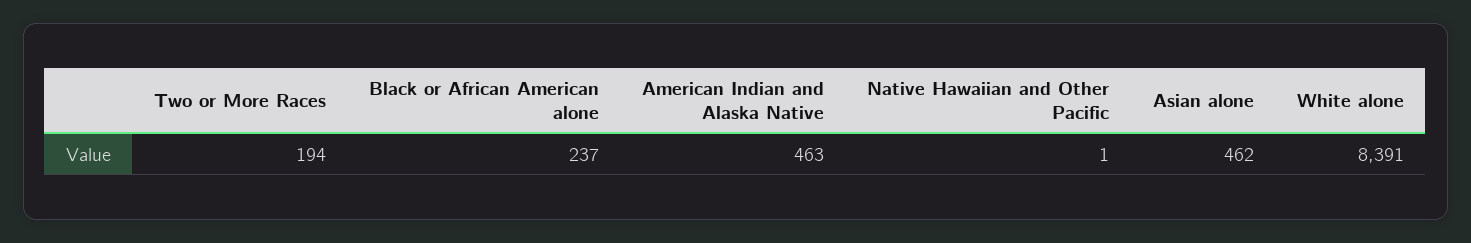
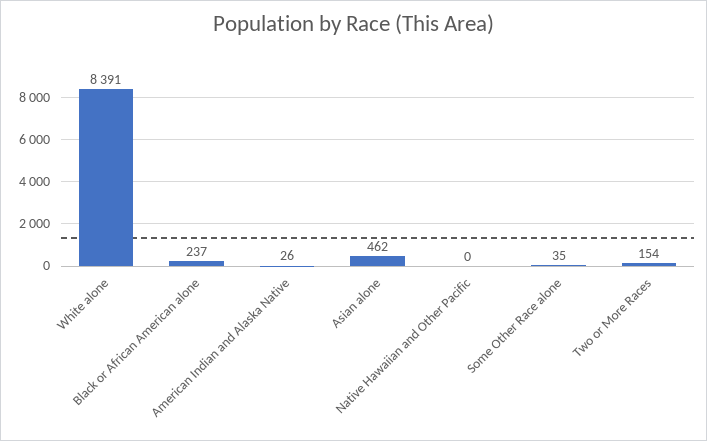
  {
-   "Two or More Races": 194,
+   "Two or More Races": 154,
    "Black or African American alone": 237,
-   "American Indian and Alaska Native": 463,
+   "American Indian and Alaska Native": 26,
-   "Native Hawaiian and Other Pacific": 1,
+   "Native Hawaiian and Other Pacific": 0,
    "Asian alone": 462,
-   "White alone": 8391
+   "White alone": 8391,
+   "Some Other Race alone": 35
  }

